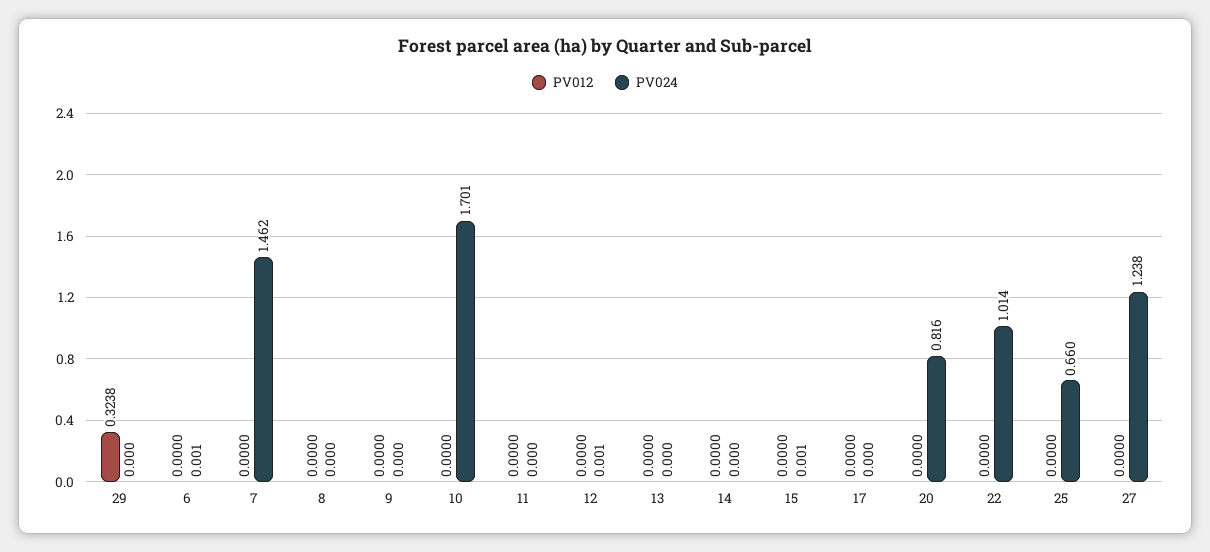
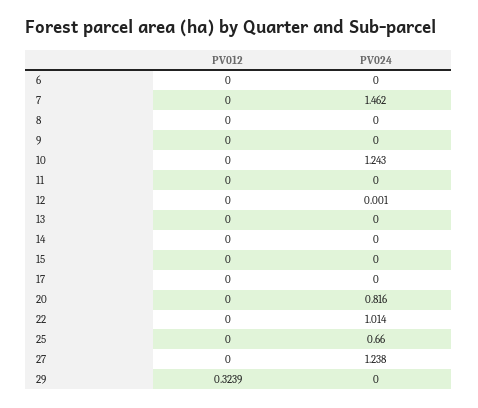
  {
    "PV012": {
-     "29": 0.3238,
+     "29": 0.3239,
      "6": 0,
      "7": 0,
      "8": 0,
      "9": 0,
      "10": 0,
      "11": 0,
      "12": 0,
      "13": 0,
      "14": 0,
      "15": 0,
      "17": 0,
      "20": 0,
      "22": 0,
      "25": 0,
      "27": 0
    },
    "PV024": {
      "29": 0,
-     "6": 0.001,
+     "6": 0,
      "7": 1.462,
      "8": 0,
      "9": 0,
-     "10": 1.701,
+     "10": 1.243,
      "11": 0,
      "12": 0.001,
      "13": 0,
      "14": 0,
-     "15": 0.001,
+     "15": 0,
      "17": 0,
      "20": 0.816,
      "22": 1.014,
      "25": 0.66,
      "27": 1.238
    }
  }

